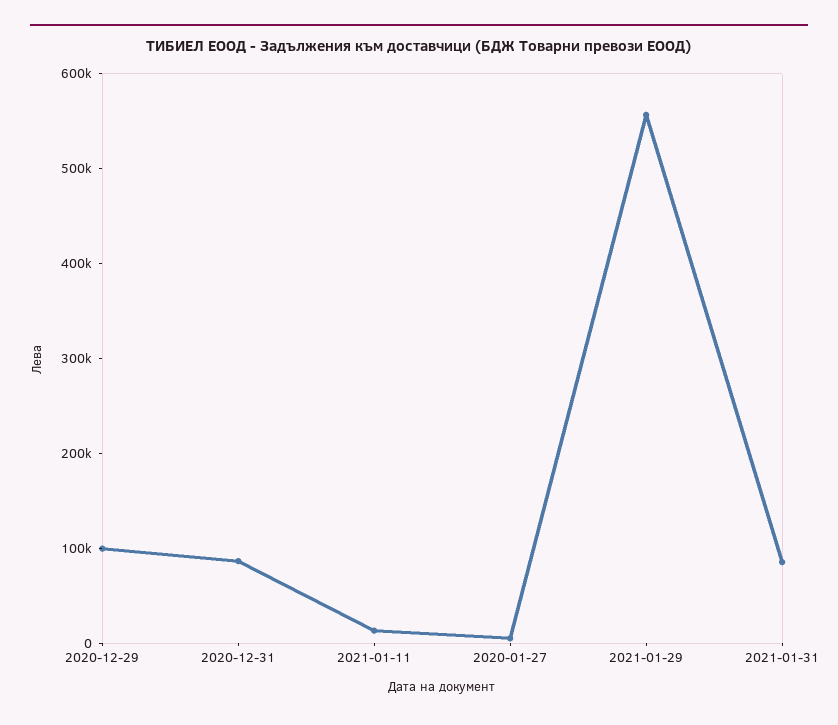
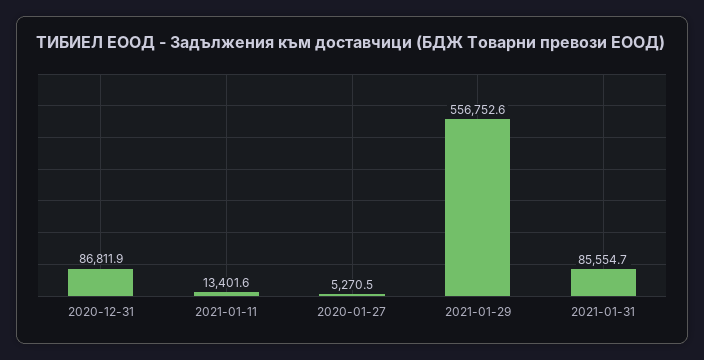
  {
-   "2020-12-29": 100000,
    "2020-12-31": 86811.9,
    "2021-01-11": 13401.6,
    "2020-01-27": 5270.5,
    "2021-01-29": 556752.6,
    "2021-01-31": 85554.7
  }

